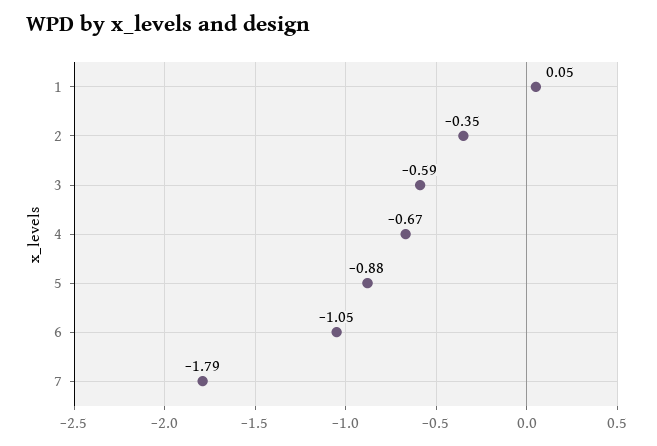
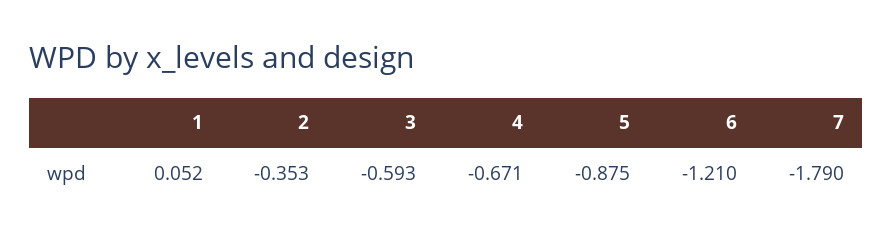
  {
    "1": 0.052,
    "2": -0.353,
    "3": -0.593,
    "4": -0.671,
    "5": -0.875,
-   "6": -1.05,
+   "6": -1.21,
    "7": -1.79
  }

